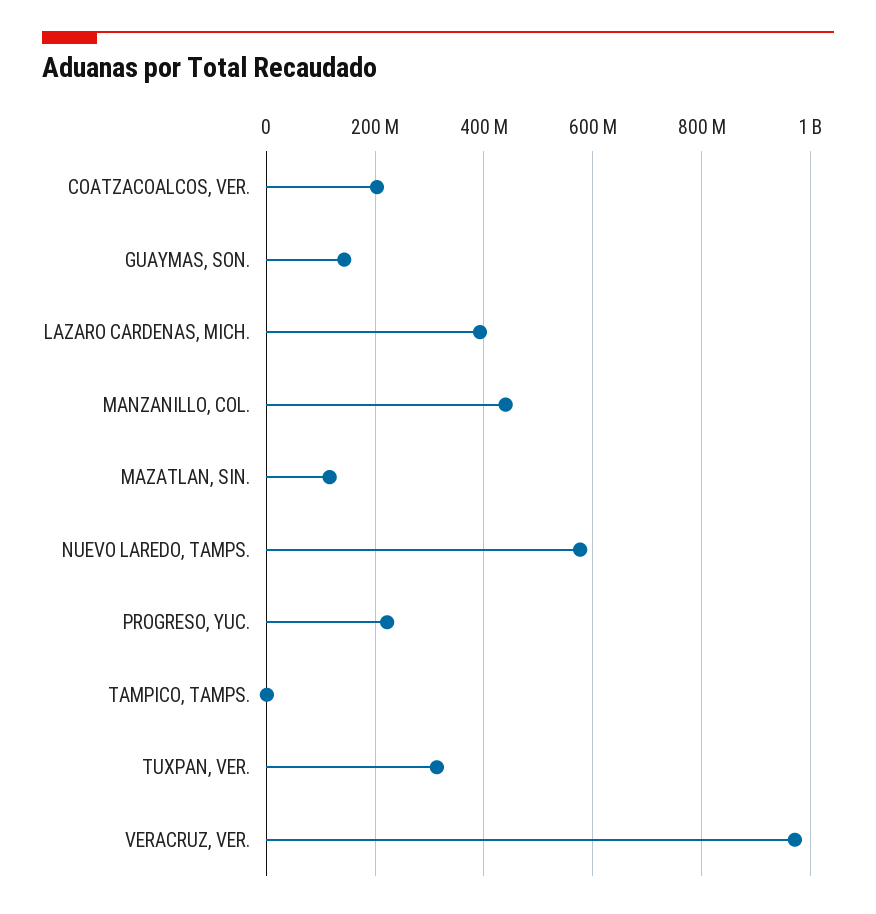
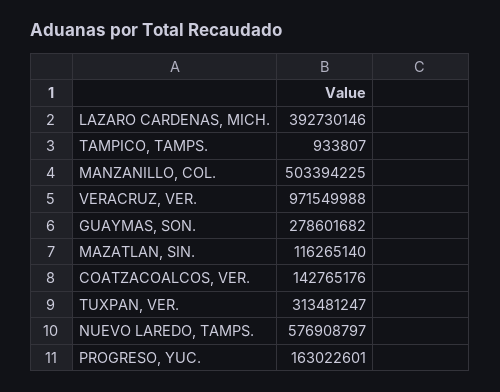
  {
-   "COATZACOALCOS, VER.": 200000000,
+   "COATZACOALCOS, VER.": 142765176,
-   "GUAYMAS, SON.": 140000000,
+   "GUAYMAS, SON.": 278601682,
    "LAZARO CARDENAS, MICH.": 392730146,
-   "MANZANILLO, COL.": 440000000,
+   "MANZANILLO, COL.": 503394225,
    "MAZATLAN, SIN.": 116265140,
    "NUEVO LAREDO, TAMPS.": 576908797,
-   "PROGRESO, YUC.": 220000000,
+   "PROGRESO, YUC.": 163022601,
    "TAMPICO, TAMPS.": 933807,
    "TUXPAN, VER.": 313481247,
    "VERACRUZ, VER.": 971549988
  }

